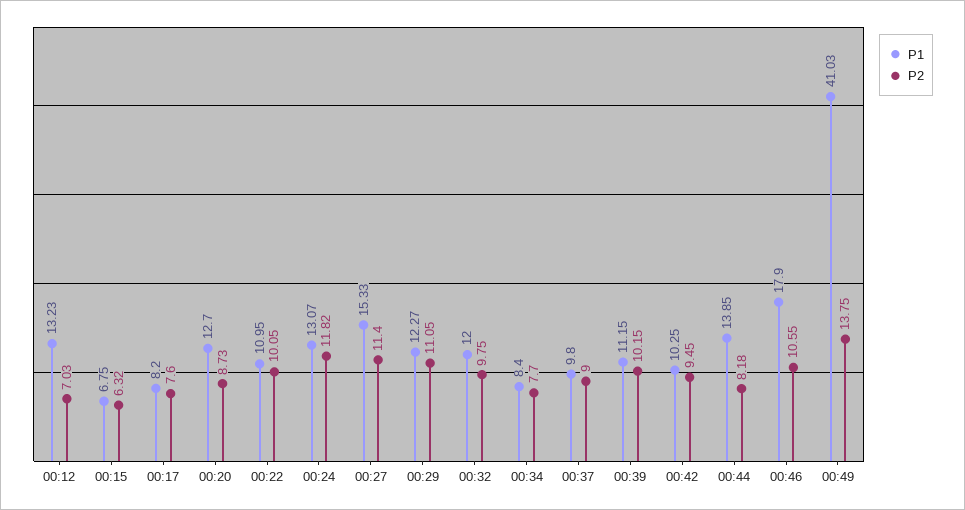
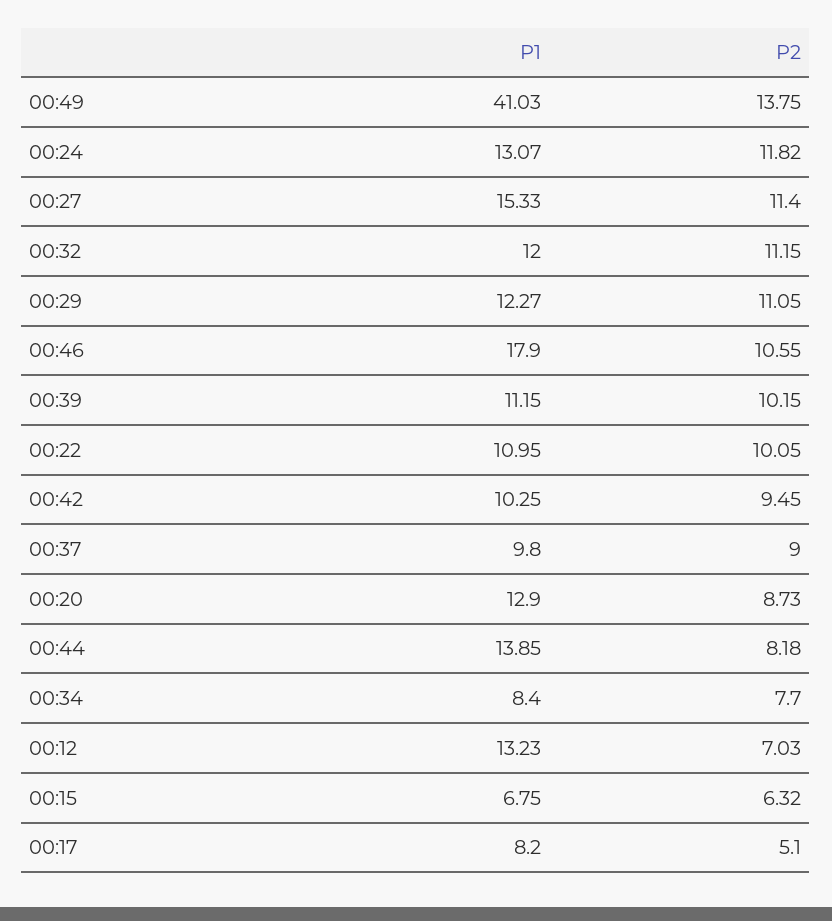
  {
    "P1": {
      "00:12": 13.23,
      "00:15": 6.75,
      "00:17": 8.2,
-     "00:20": 12.7,
+     "00:20": 12.9,
      "00:22": 10.95,
      "00:24": 13.07,
      "00:27": 15.33,
      "00:29": 12.27,
      "00:32": 12,
      "00:34": 8.4,
      "00:37": 9.8,
      "00:39": 11.15,
      "00:42": 10.25,
      "00:44": 13.85,
      "00:46": 17.9,
      "00:49": 41.03
    },
    "P2": {
      "00:12": 7.03,
      "00:15": 6.32,
-     "00:17": 7.6,
+     "00:17": 5.1,
      "00:20": 8.73,
      "00:22": 10.05,
      "00:24": 11.82,
      "00:27": 11.4,
      "00:29": 11.05,
-     "00:32": 9.75,
+     "00:32": 11.15,
      "00:34": 7.7,
      "00:37": 9,
      "00:39": 10.15,
      "00:42": 9.45,
      "00:44": 8.18,
      "00:46": 10.55,
      "00:49": 13.75
    }
  }

